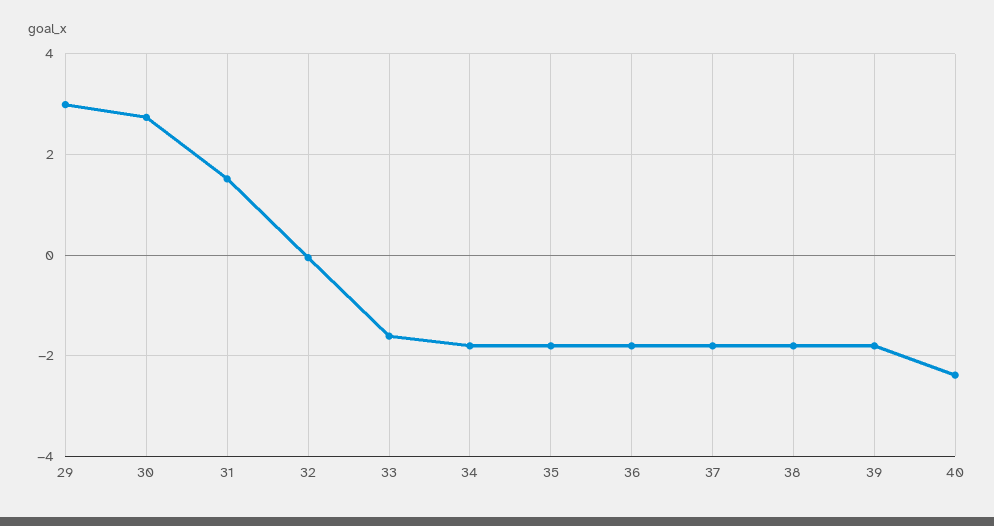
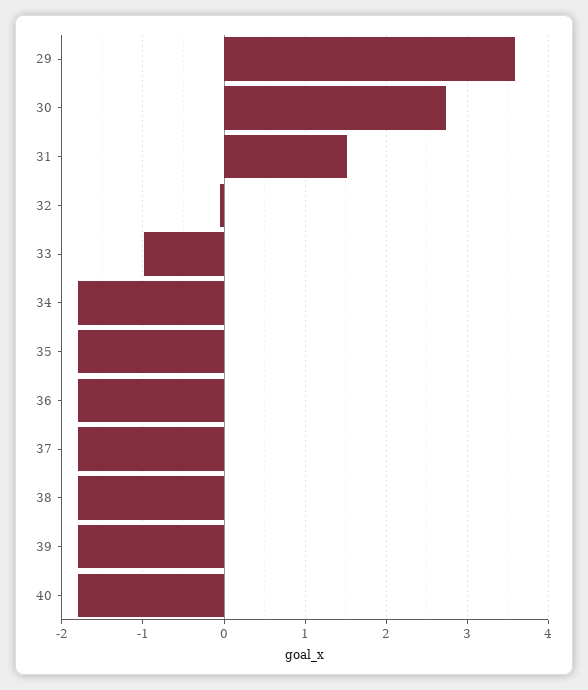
  {
-   "29": 3,
+   "29": 3.6,
    "30": 2.7,
    "31": 1.5,
    "32": -0.1,
-   "33": -1.6,
+   "33": -1,
    "34": -1.8,
    "35": -1.8,
    "36": -1.8,
    "37": -1.8,
    "38": -1.8,
    "39": -1.8,
-   "40": -2.4
+   "40": -1.8
  }

